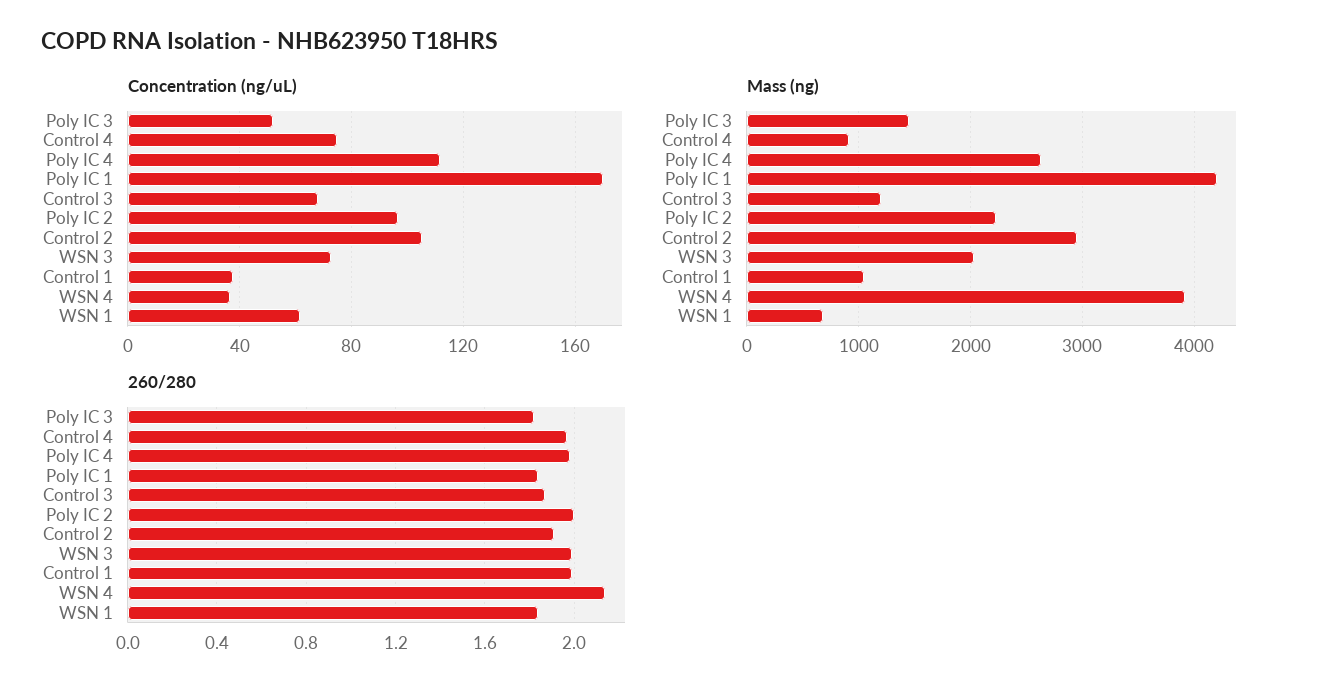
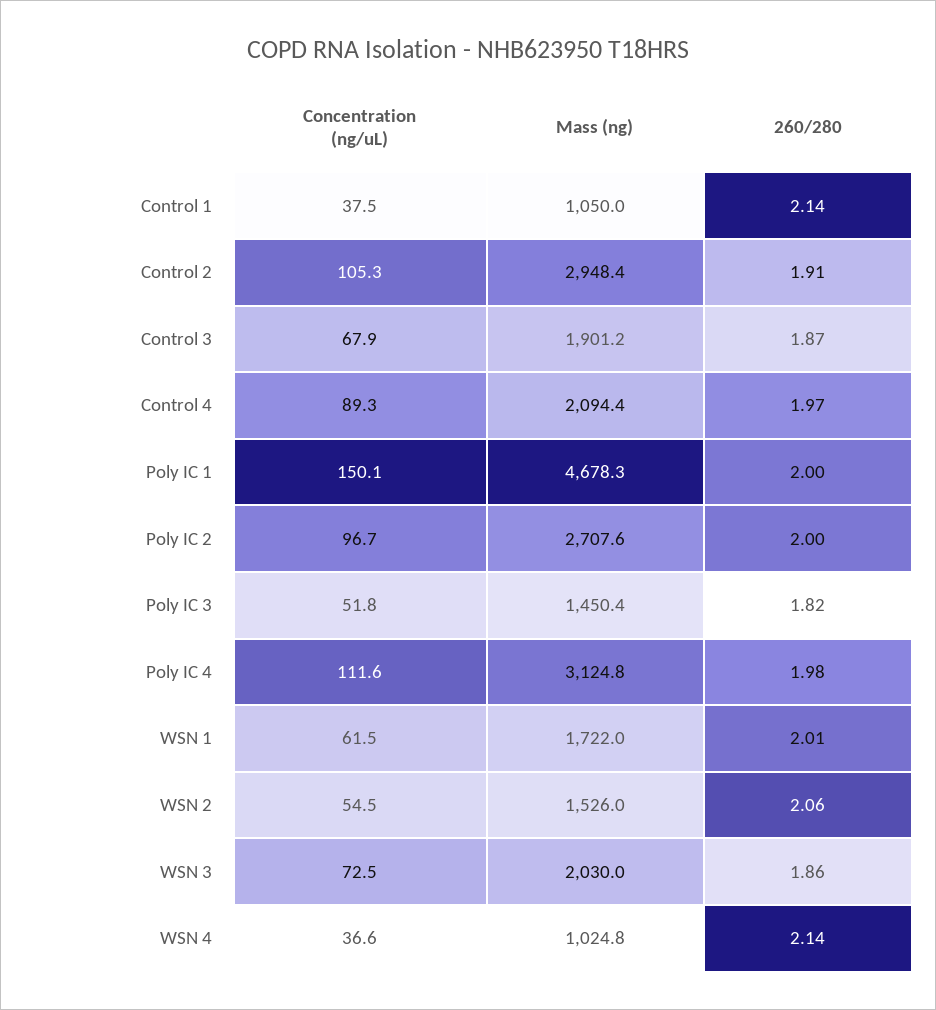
  {
    "Concentration (ng/uL)": {
      "Poly IC 3": 51.8,
-     "Control 4": 75,
+     "Control 4": 89.3,
      "Poly IC 4": 111.6,
-     "Poly IC 1": 170,
+     "Poly IC 1": 150.1,
      "Control 3": 67.9,
      "Poly IC 2": 96.7,
      "Control 2": 105.3,
      "WSN 3": 72.5,
      "Control 1": 37.5,
      "WSN 4": 36.6,
-     "WSN 1": 61.5
+     "WSN 1": 61.5,
+     "WSN 2": 54.5
    },
    "Mass (ng)": {
      "Poly IC 3": 1450.4,
-     "Control 4": 900,
+     "Control 4": 2094.4,
-     "Poly IC 4": 2600,
+     "Poly IC 4": 3124.8,
-     "Poly IC 1": 4200,
+     "Poly IC 1": 4678.3,
-     "Control 3": 1200,
+     "Control 3": 1901.2,
-     "Poly IC 2": 2200,
+     "Poly IC 2": 2707.6,
      "Control 2": 2948.4,
      "WSN 3": 2030,
      "Control 1": 1050,
-     "WSN 4": 3900,
+     "WSN 4": 1024.8,
-     "WSN 1": 700
+     "WSN 1": 1722,
+     "WSN 2": 1526
    },
    "260/280": {
      "Poly IC 3": 1.82,
      "Control 4": 1.97,
      "Poly IC 4": 1.98,
-     "Poly IC 1": 1.85,
+     "Poly IC 1": 2,
      "Control 3": 1.87,
      "Poly IC 2": 2,
      "Control 2": 1.91,
-     "WSN 3": 2,
+     "WSN 3": 1.86,
-     "Control 1": 2,
+     "Control 1": 2.14,
      "WSN 4": 2.14,
-     "WSN 1": 1.85
+     "WSN 1": 2.01,
+     "WSN 2": 2.06
    }
  }

